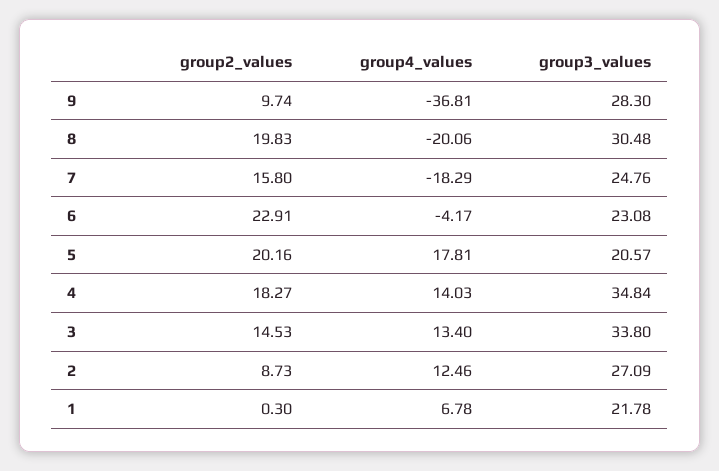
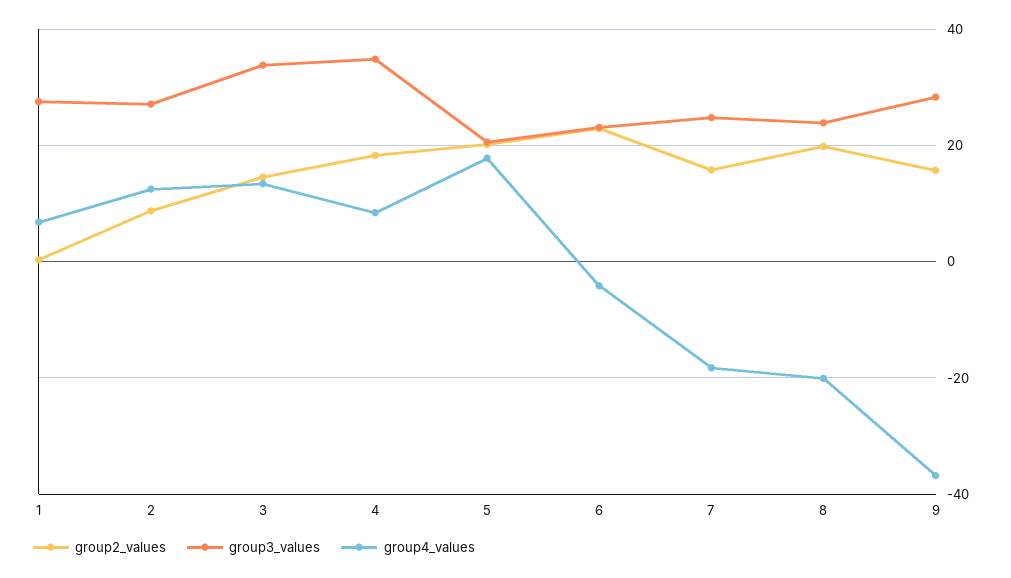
  {
    "group2_values": {
-     "9": 9.74,
+     "9": 16,
      "8": 19.83,
      "7": 15.8,
      "6": 22.91,
      "5": 20.16,
      "4": 18.27,
      "3": 14.53,
      "2": 8.73,
      "1": 0.3
    },
    "group4_values": {
      "9": -36.81,
      "8": -20.06,
      "7": -18.29,
      "6": -4.17,
      "5": 17.81,
-     "4": 14.03,
+     "4": 8,
      "3": 13.4,
      "2": 12.46,
      "1": 6.78
    },
    "group3_values": {
      "9": 28.3,
-     "8": 30.48,
+     "8": 24,
      "7": 24.76,
      "6": 23.08,
      "5": 20.57,
      "4": 34.84,
      "3": 33.8,
      "2": 27.09,
-     "1": 21.78
+     "1": 28
    }
  }

